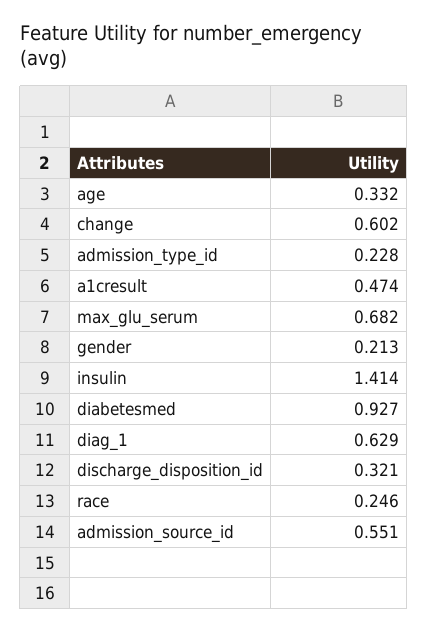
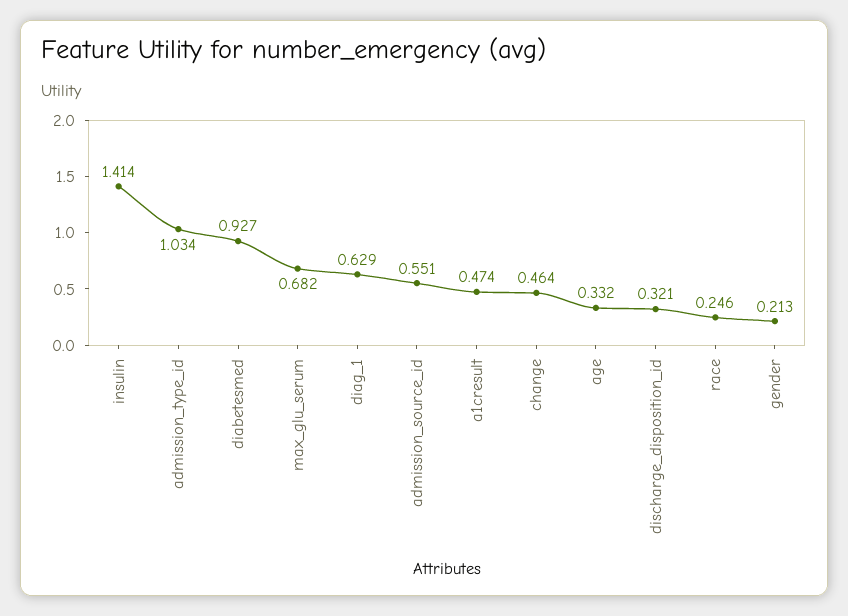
  {
    "age": 0.332,
-   "change": 0.602,
+   "change": 0.464,
-   "admission_type_id": 0.228,
+   "admission_type_id": 1.034,
    "a1cresult": 0.474,
    "max_glu_serum": 0.682,
    "gender": 0.213,
    "insulin": 1.414,
    "diabetesmed": 0.927,
    "diag_1": 0.629,
    "discharge_disposition_id": 0.321,
    "race": 0.246,
    "admission_source_id": 0.551
  }

